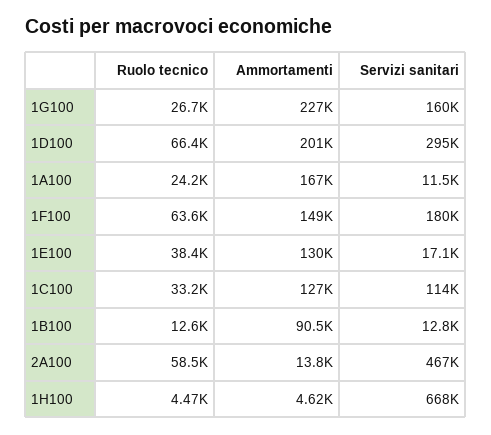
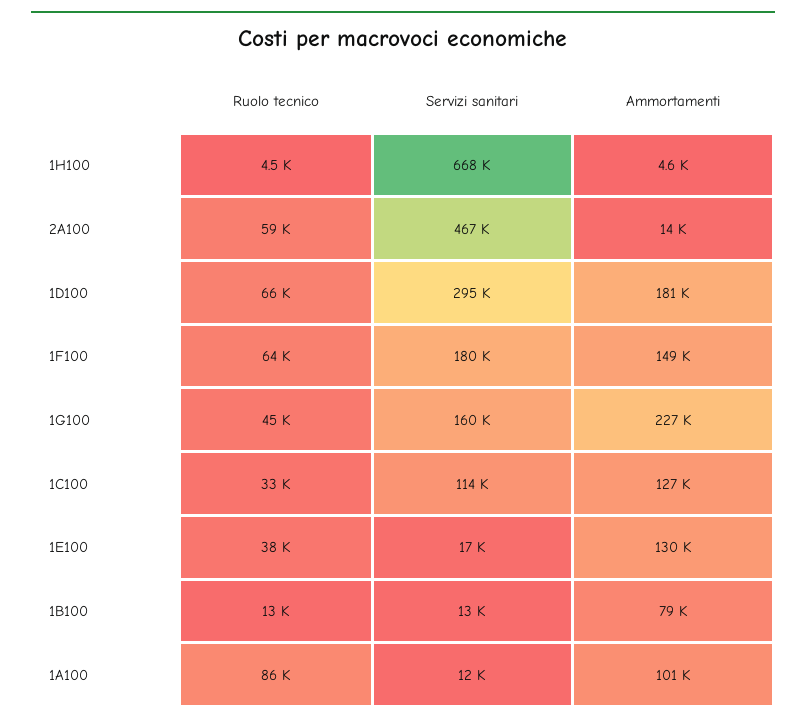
  {
    "Ruolo tecnico": {
-     "1G100": 26700,
+     "1G100": 45000,
      "1D100": 66400,
-     "1A100": 24200,
+     "1A100": 86000,
      "1F100": 63600,
      "1E100": 38400,
      "1C100": 33200,
      "1B100": 12600,
      "2A100": 58500,
      "1H100": 4470
    },
    "Ammortamenti": {
      "1G100": 227000,
-     "1D100": 201000,
+     "1D100": 181000,
-     "1A100": 167000,
+     "1A100": 101000,
      "1F100": 149000,
      "1E100": 130000,
      "1C100": 127000,
-     "1B100": 90500,
+     "1B100": 79000,
      "2A100": 13800,
      "1H100": 4620
    },
    "Servizi sanitari": {
      "1G100": 160000,
      "1D100": 295000,
      "1A100": 11500,
      "1F100": 180000,
      "1E100": 17100,
      "1C100": 114000,
      "1B100": 12800,
      "2A100": 467000,
      "1H100": 668000
    }
  }

